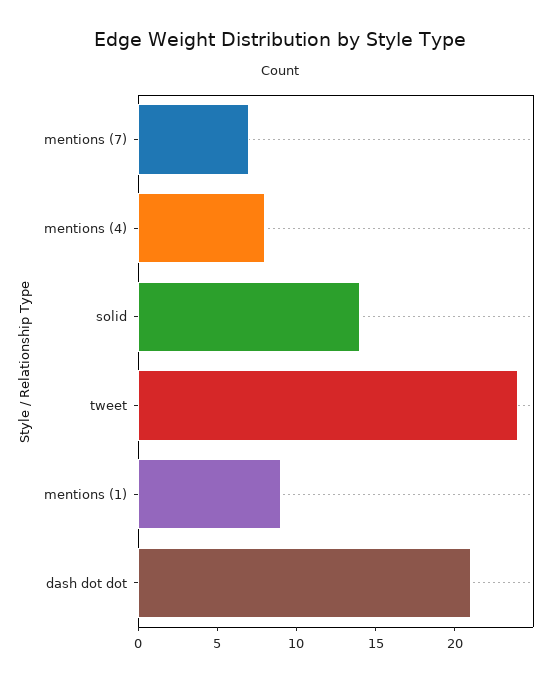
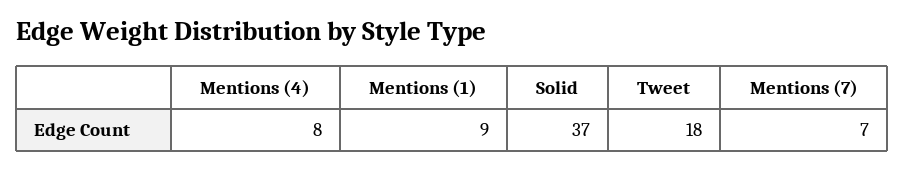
  {
    "mentions (7)": 7,
    "mentions (4)": 8,
-   "solid": 14,
+   "solid": 37,
-   "tweet": 24,
+   "tweet": 18,
-   "mentions (1)": 9,
+   "mentions (1)": 9
-   "dash dot dot": 21
  }

